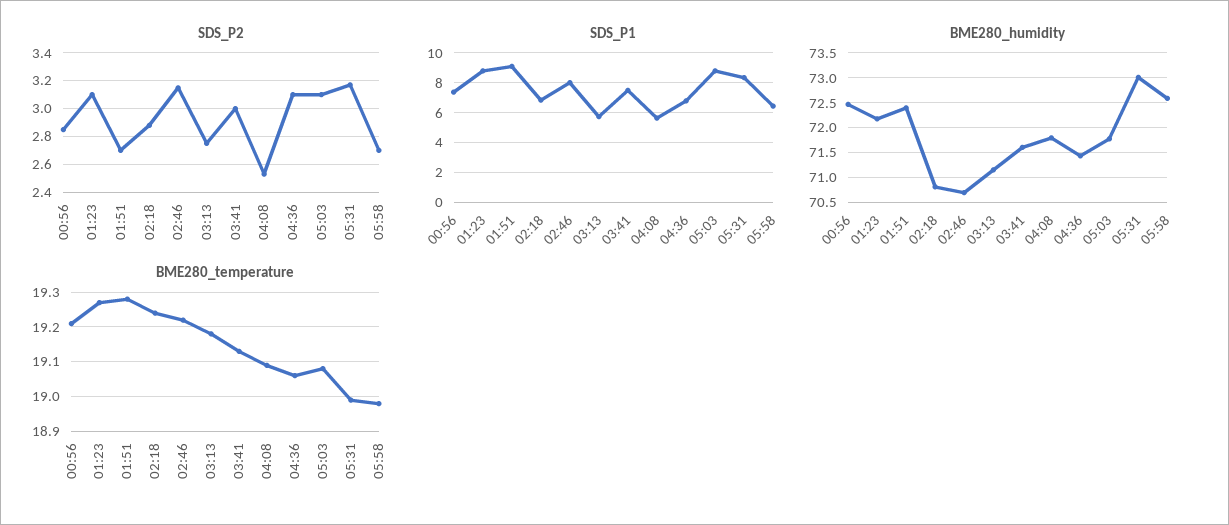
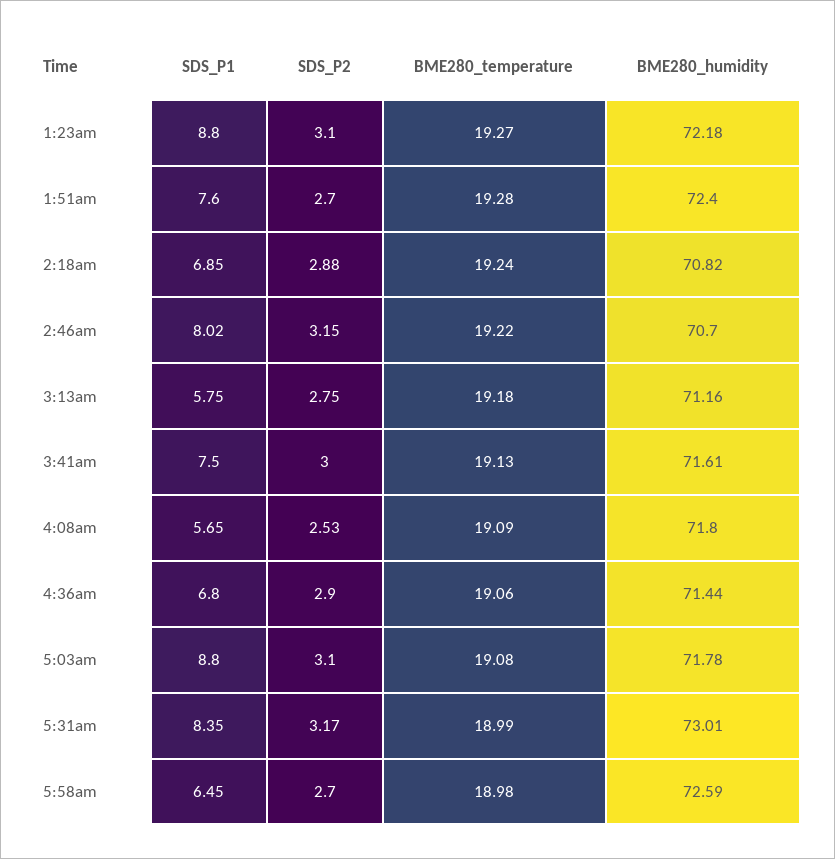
  {
    "SDS_P2": {
-     "00:56": 2.85,
      "01:23": 3.1,
      "01:51": 2.7,
      "02:18": 2.88,
      "02:46": 3.15,
      "03:13": 2.75,
      "03:41": 3,
      "04:08": 2.53,
-     "04:36": 3.1,
+     "04:36": 2.9,
      "05:03": 3.1,
      "05:31": 3.17,
      "05:58": 2.7
    },
    "SDS_P1": {
-     "00:56": 7.5,
      "01:23": 8.8,
-     "01:51": 9,
+     "01:51": 7.6,
      "02:18": 6.85,
      "02:46": 8.02,
      "03:13": 5.75,
      "03:41": 7.5,
      "04:08": 5.65,
      "04:36": 6.8,
      "05:03": 8.8,
      "05:31": 8.35,
      "05:58": 6.45
    },
    "BME280_humidity": {
-     "00:56": 72.5,
      "01:23": 72.18,
      "01:51": 72.4,
      "02:18": 70.82,
      "02:46": 70.7,
      "03:13": 71.16,
      "03:41": 71.61,
      "04:08": 71.8,
      "04:36": 71.44,
      "05:03": 71.78,
      "05:31": 73.01,
      "05:58": 72.59
    },
    "BME280_temperature": {
-     "00:56": 19.2,
      "01:23": 19.27,
      "01:51": 19.28,
      "02:18": 19.24,
      "02:46": 19.22,
      "03:13": 19.18,
      "03:41": 19.13,
      "04:08": 19.09,
      "04:36": 19.06,
      "05:03": 19.08,
      "05:31": 18.99,
      "05:58": 18.98
    }
  }

